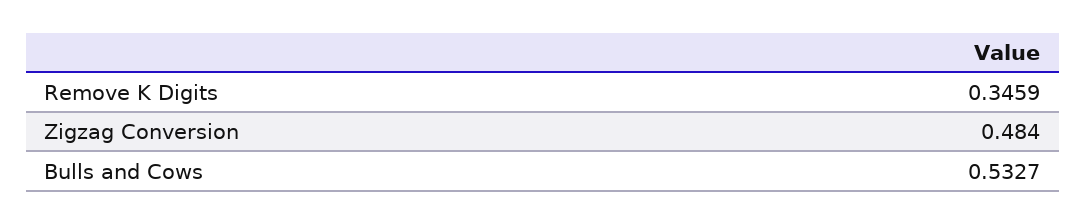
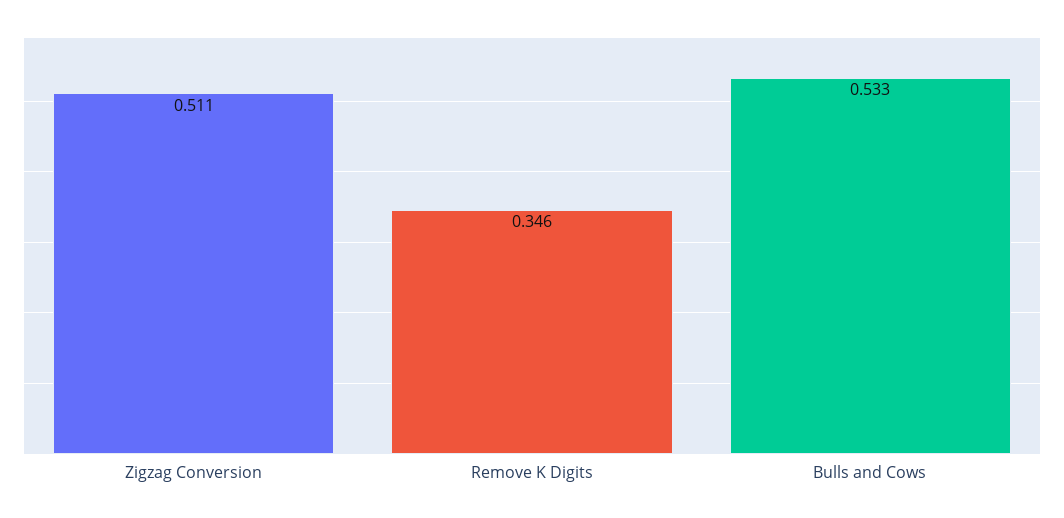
  {
    "Remove K Digits": 0.3459,
-   "Zigzag Conversion": 0.484,
+   "Zigzag Conversion": 0.511,
    "Bulls and Cows": 0.5327
  }

